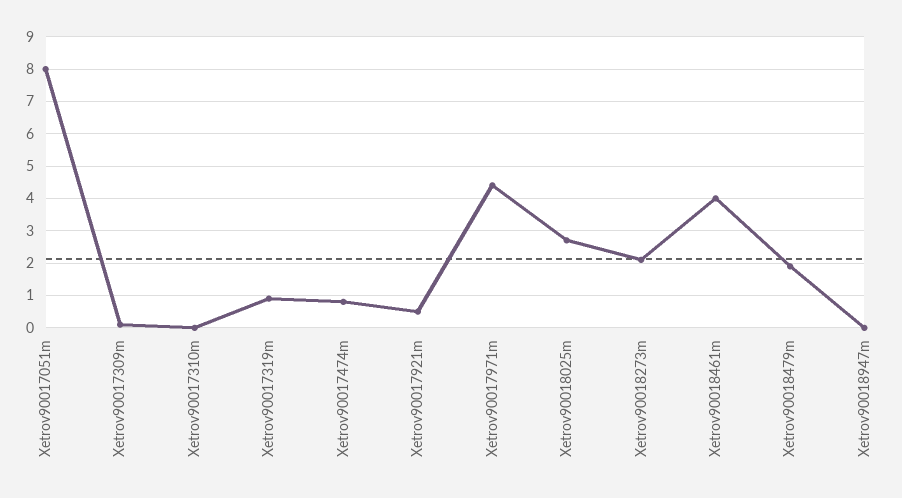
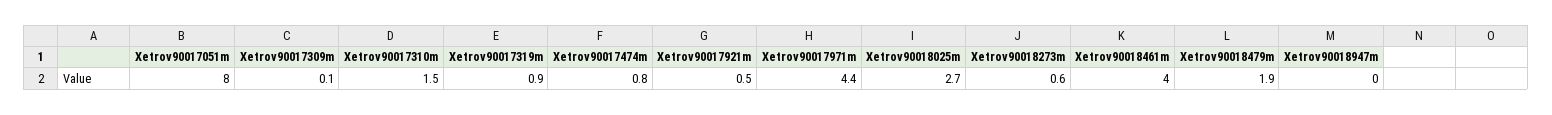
  {
    "Xetrov90017051m": 8,
    "Xetrov90017309m": 0.1,
-   "Xetrov90017310m": 0,
+   "Xetrov90017310m": 1.5,
    "Xetrov90017319m": 0.9,
    "Xetrov90017474m": 0.8,
    "Xetrov90017921m": 0.5,
    "Xetrov90017971m": 4.4,
    "Xetrov90018025m": 2.7,
-   "Xetrov90018273m": 2,
+   "Xetrov90018273m": 0.6,
    "Xetrov90018461m": 4,
    "Xetrov90018479m": 1.9,
    "Xetrov90018947m": 0
  }

